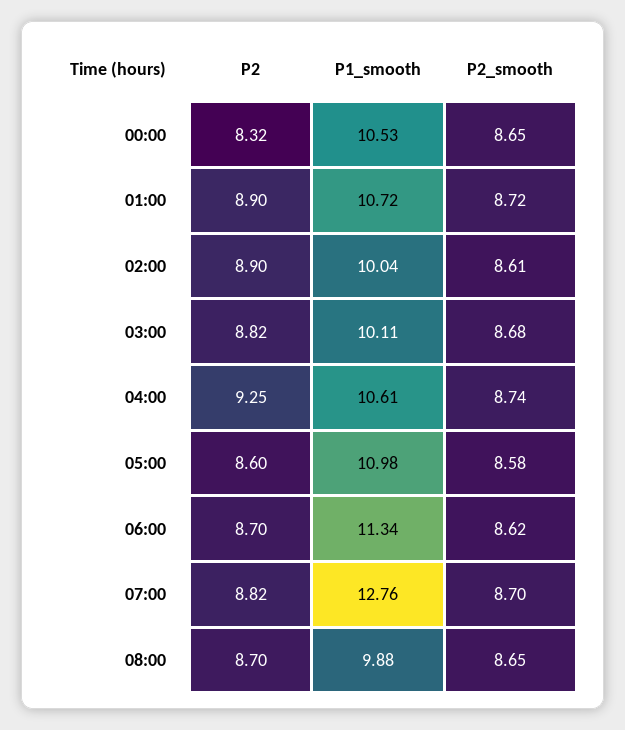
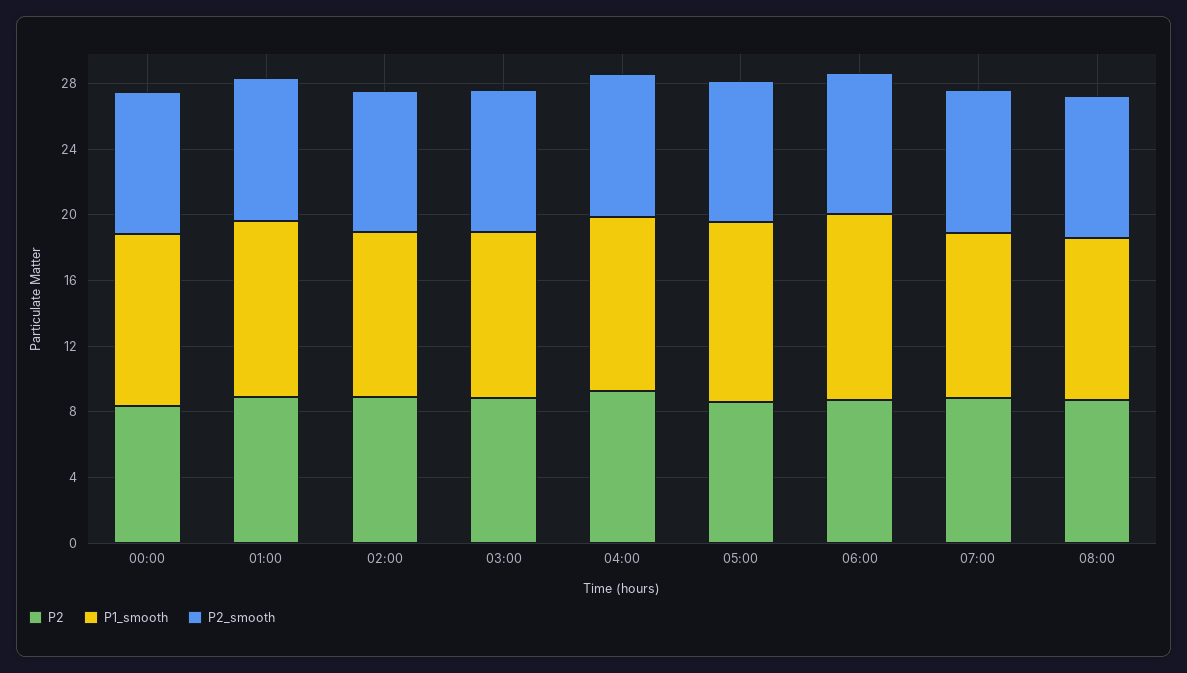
  {
    "P2": {
      "00:00": 8.32,
      "01:00": 8.9,
      "02:00": 8.9,
      "03:00": 8.82,
      "04:00": 9.25,
      "05:00": 8.6,
      "06:00": 8.7,
      "07:00": 8.82,
      "08:00": 8.7
    },
    "P1_smooth": {
      "00:00": 10.53,
      "01:00": 10.72,
      "02:00": 10.04,
      "03:00": 10.11,
      "04:00": 10.61,
      "05:00": 10.98,
      "06:00": 11.34,
-     "07:00": 12.76,
+     "07:00": 10,
      "08:00": 9.88
    },
    "P2_smooth": {
      "00:00": 8.65,
      "01:00": 8.72,
      "02:00": 8.61,
      "03:00": 8.68,
      "04:00": 8.74,
      "05:00": 8.58,
      "06:00": 8.62,
      "07:00": 8.7,
      "08:00": 8.65
    }
  }

